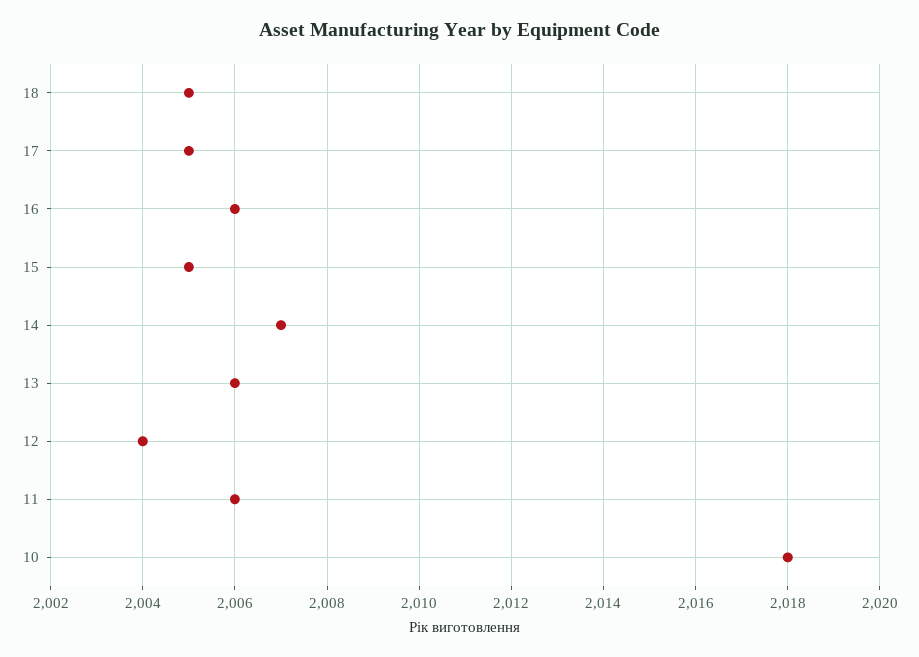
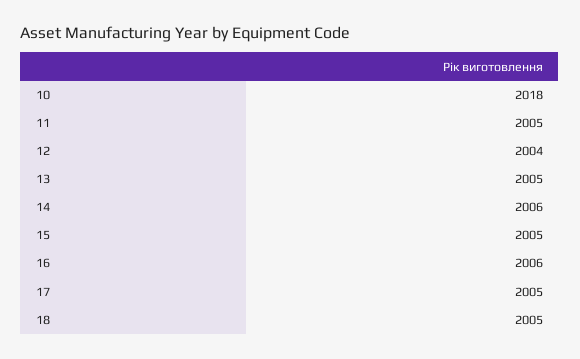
  {
    "18": 2005,
    "17": 2005,
    "16": 2006,
    "15": 2005,
-   "14": 2007,
+   "14": 2006,
-   "13": 2006,
+   "13": 2005,
    "12": 2004,
-   "11": 2006,
+   "11": 2005,
    "10": 2018
  }

